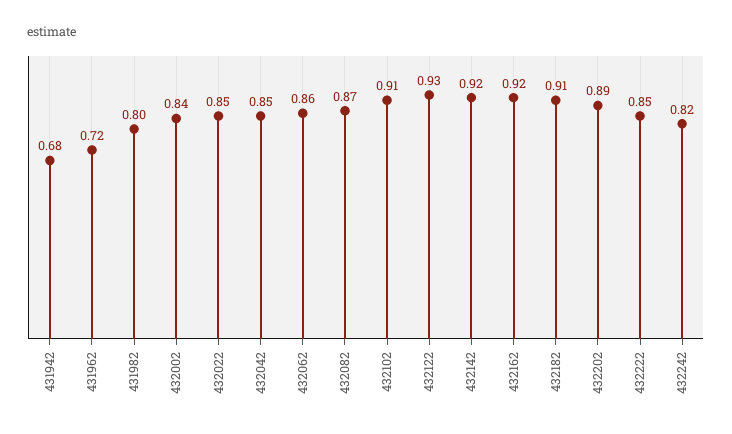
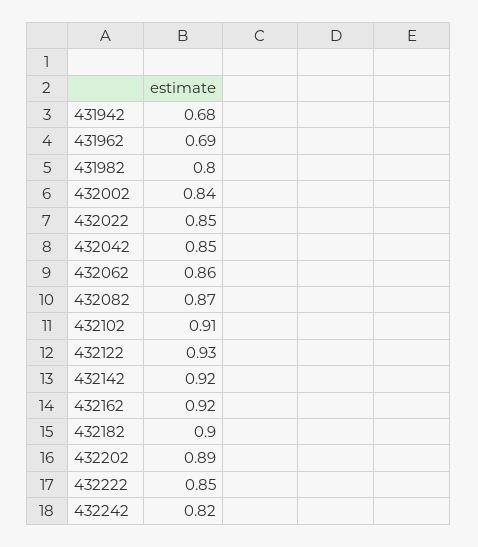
  {
    "431942": 0.68,
-   "431962": 0.72,
+   "431962": 0.69,
    "431982": 0.8,
    "432002": 0.84,
    "432022": 0.85,
    "432042": 0.85,
    "432062": 0.86,
    "432082": 0.87,
    "432102": 0.91,
    "432122": 0.93,
    "432142": 0.92,
    "432162": 0.92,
-   "432182": 0.91,
+   "432182": 0.9,
    "432202": 0.89,
    "432222": 0.85,
    "432242": 0.82
  }

